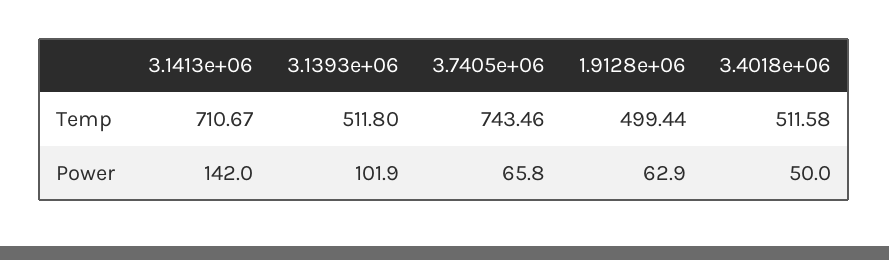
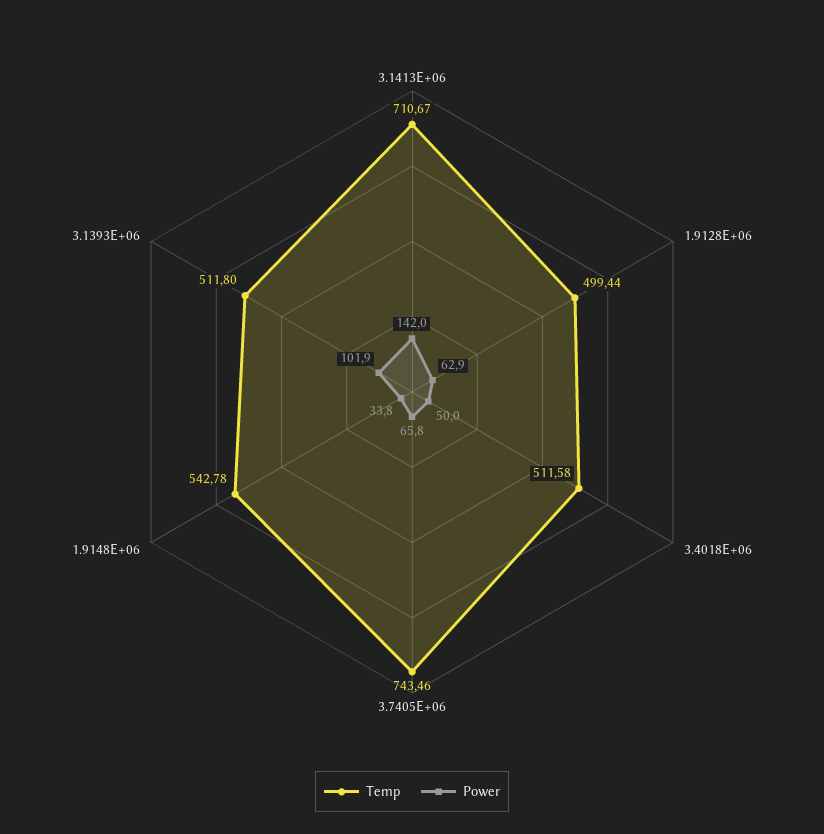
  {
    "Temp": {
      "3.1413e+06": 710.67,
      "3.1393e+06": 511.8,
      "3.7405e+06": 743.46,
      "1.9128e+06": 499.44,
-     "3.4018e+06": 511.58
+     "3.4018e+06": 511.58,
+     "1.9148E+06": 542.78
    },
    "Power": {
      "3.1413e+06": 142,
      "3.1393e+06": 101.9,
      "3.7405e+06": 65.8,
      "1.9128e+06": 62.9,
-     "3.4018e+06": 50
+     "3.4018e+06": 50,
+     "1.9148E+06": 33.8
    }
  }

